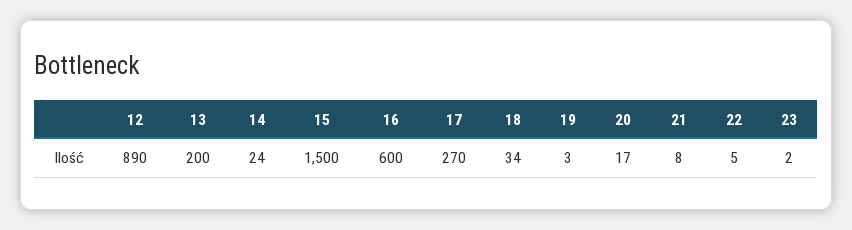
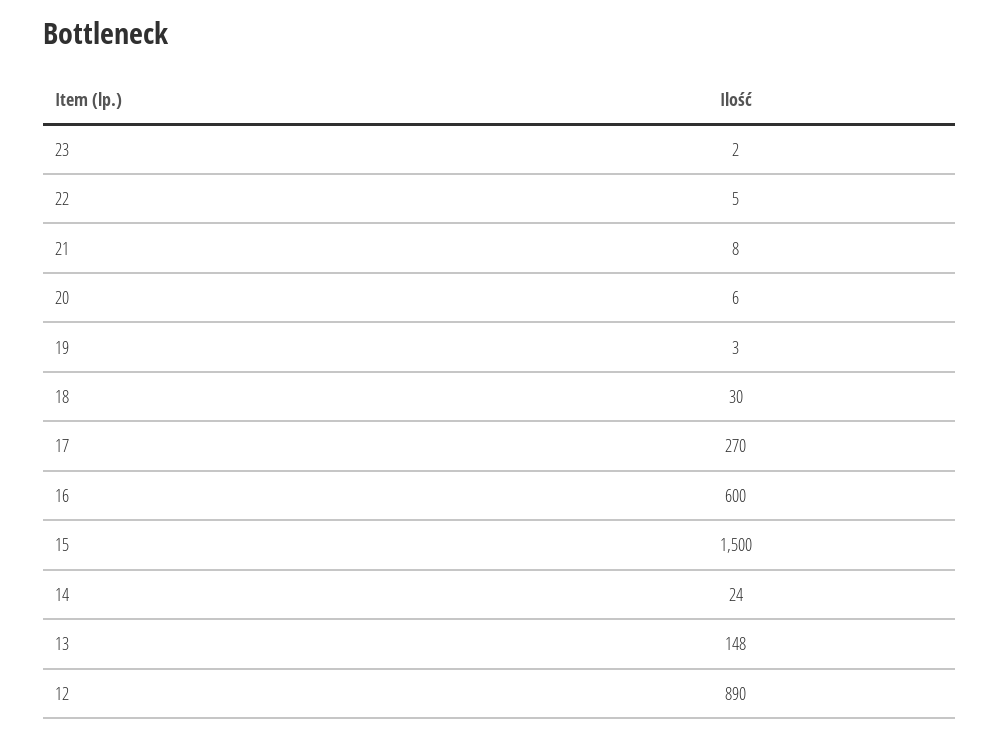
  {
    "12": 890,
-   "13": 200,
+   "13": 148,
    "14": 24,
    "15": 1500,
    "16": 600,
    "17": 270,
-   "18": 34,
+   "18": 30,
    "19": 3,
-   "20": 17,
+   "20": 6,
    "21": 8,
    "22": 5,
    "23": 2
  }

